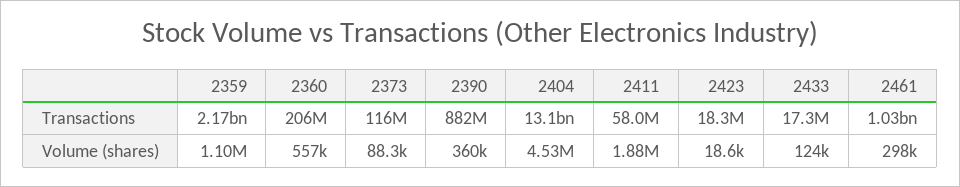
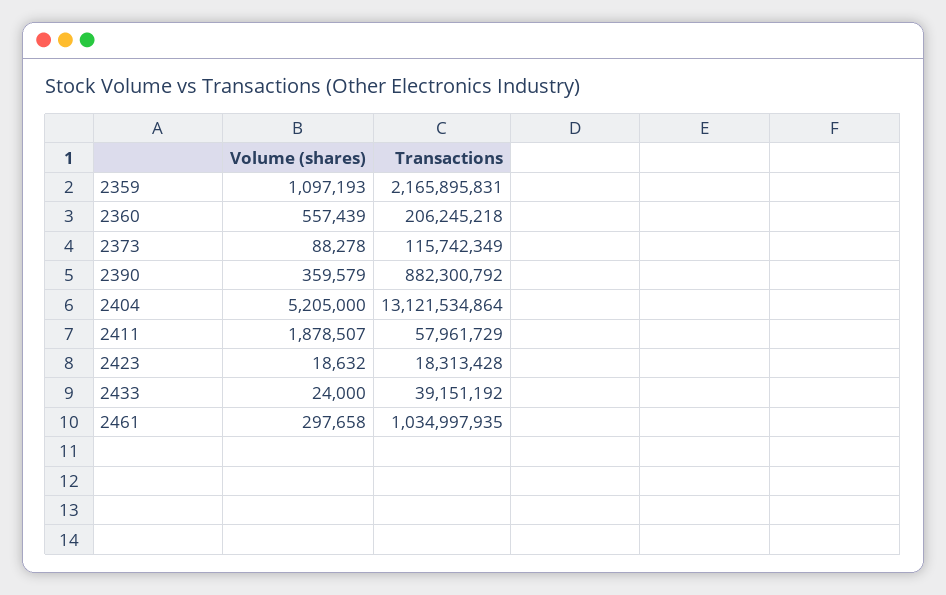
  {
    "2359": {
      "Transactions": 2165895831,
      "Volume (shares)": 1097193
    },
    "2360": {
      "Transactions": 206245218,
      "Volume (shares)": 557439
    },
    "2373": {
      "Transactions": 115742349,
      "Volume (shares)": 88278
    },
    "2390": {
      "Transactions": 882300792,
      "Volume (shares)": 359579
    },
    "2404": {
      "Transactions": 13121534864,
-     "Volume (shares)": 4530000
+     "Volume (shares)": 5205000
    },
    "2411": {
      "Transactions": 57961729,
      "Volume (shares)": 1878507
    },
    "2423": {
      "Transactions": 18313428,
      "Volume (shares)": 18632
    },
    "2433": {
-     "Transactions": 17300000,
+     "Transactions": 39151192,
-     "Volume (shares)": 124000
+     "Volume (shares)": 24000
    },
    "2461": {
      "Transactions": 1034997935,
      "Volume (shares)": 297658
    }
  }

